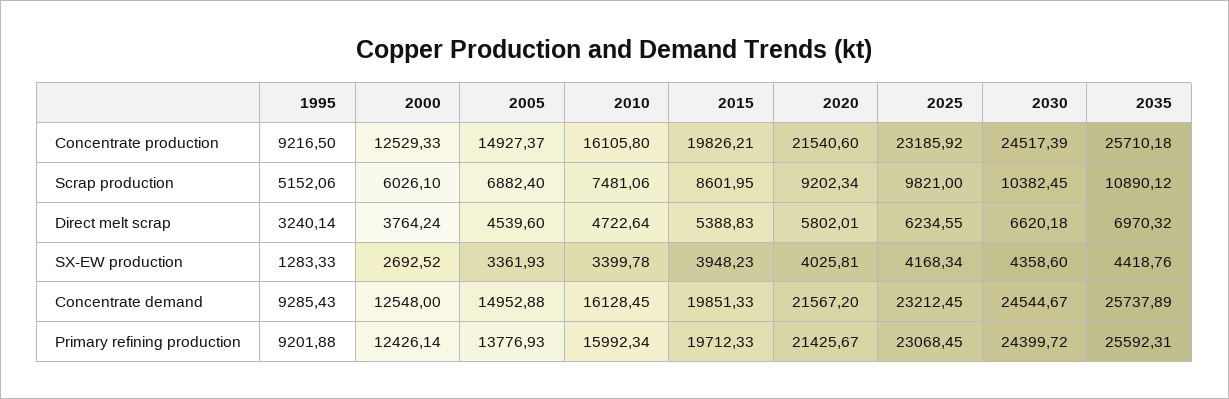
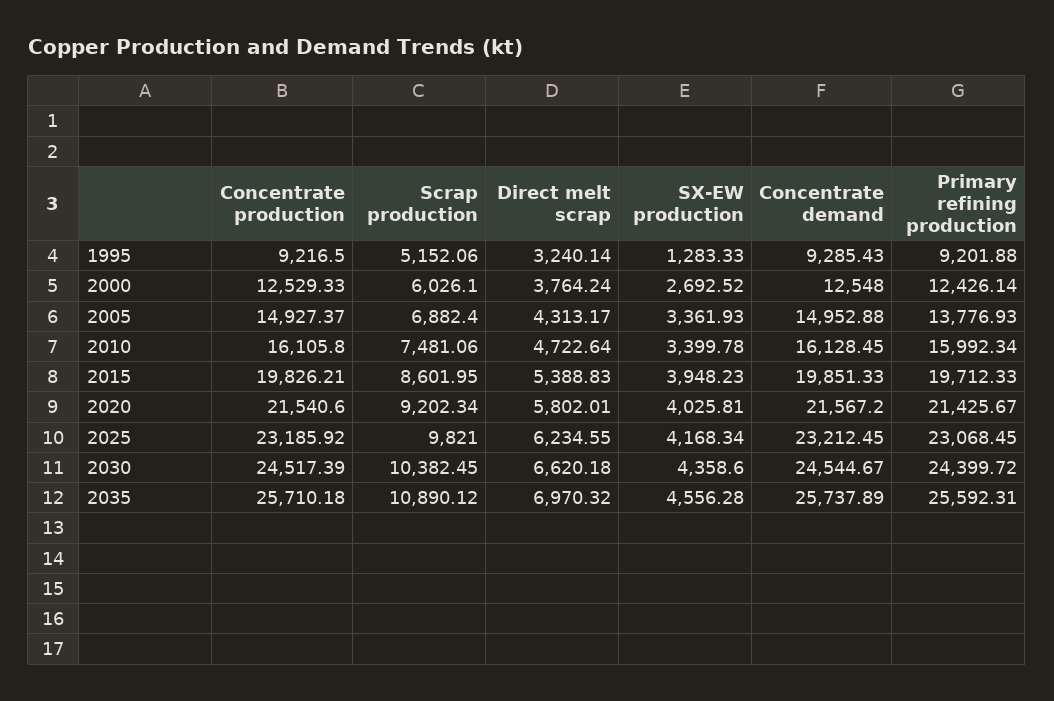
  {
    "1995": {
      "Concentrate production": 9216.5,
      "Scrap production": 5152.06,
      "Direct melt scrap": 3240.14,
      "SX-EW production": 1283.33,
      "Concentrate demand": 9285.43,
      "Primary refining production": 9201.88
    },
    "2000": {
      "Concentrate production": 12529.33,
      "Scrap production": 6026.1,
      "Direct melt scrap": 3764.24,
      "SX-EW production": 2692.52,
      "Concentrate demand": 12548,
      "Primary refining production": 12426.14
    },
    "2005": {
      "Concentrate production": 14927.37,
      "Scrap production": 6882.4,
-     "Direct melt scrap": 4539.6,
+     "Direct melt scrap": 4313.17,
      "SX-EW production": 3361.93,
      "Concentrate demand": 14952.88,
      "Primary refining production": 13776.93
    },
    "2010": {
      "Concentrate production": 16105.8,
      "Scrap production": 7481.06,
      "Direct melt scrap": 4722.64,
      "SX-EW production": 3399.78,
      "Concentrate demand": 16128.45,
      "Primary refining production": 15992.34
    },
    "2015": {
      "Concentrate production": 19826.21,
      "Scrap production": 8601.95,
      "Direct melt scrap": 5388.83,
      "SX-EW production": 3948.23,
      "Concentrate demand": 19851.33,
      "Primary refining production": 19712.33
    },
    "2020": {
      "Concentrate production": 21540.6,
      "Scrap production": 9202.34,
      "Direct melt scrap": 5802.01,
      "SX-EW production": 4025.81,
      "Concentrate demand": 21567.2,
      "Primary refining production": 21425.67
    },
    "2025": {
      "Concentrate production": 23185.92,
      "Scrap production": 9821,
      "Direct melt scrap": 6234.55,
      "SX-EW production": 4168.34,
      "Concentrate demand": 23212.45,
      "Primary refining production": 23068.45
    },
    "2030": {
      "Concentrate production": 24517.39,
      "Scrap production": 10382.45,
      "Direct melt scrap": 6620.18,
      "SX-EW production": 4358.6,
      "Concentrate demand": 24544.67,
      "Primary refining production": 24399.72
    },
    "2035": {
      "Concentrate production": 25710.18,
      "Scrap production": 10890.12,
      "Direct melt scrap": 6970.32,
-     "SX-EW production": 4418.76,
+     "SX-EW production": 4556.28,
      "Concentrate demand": 25737.89,
      "Primary refining production": 25592.31
    }
  }

